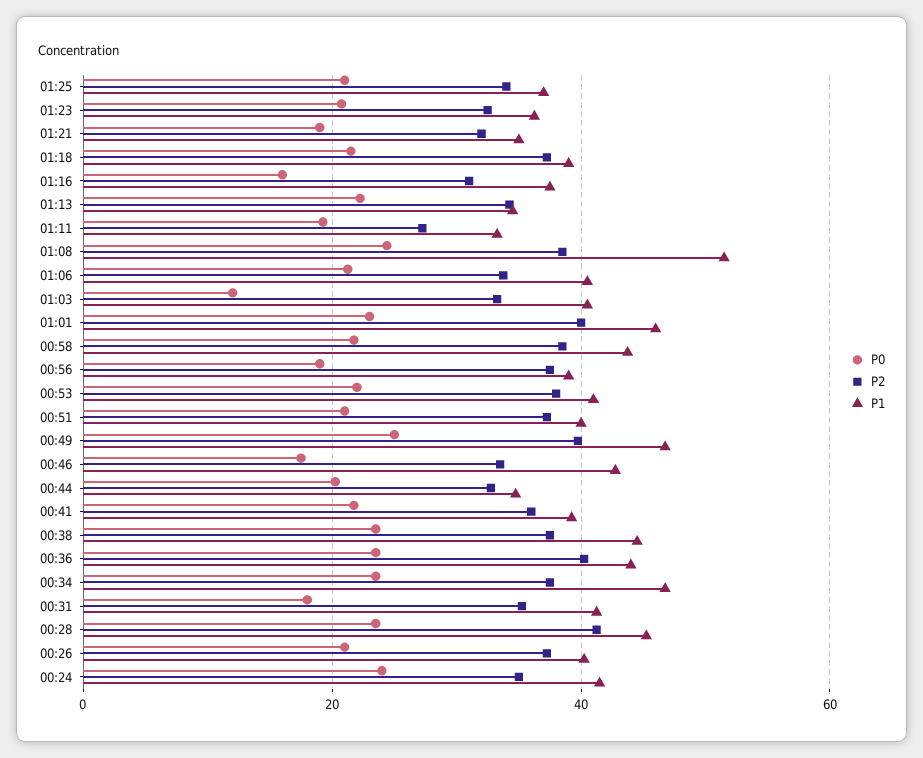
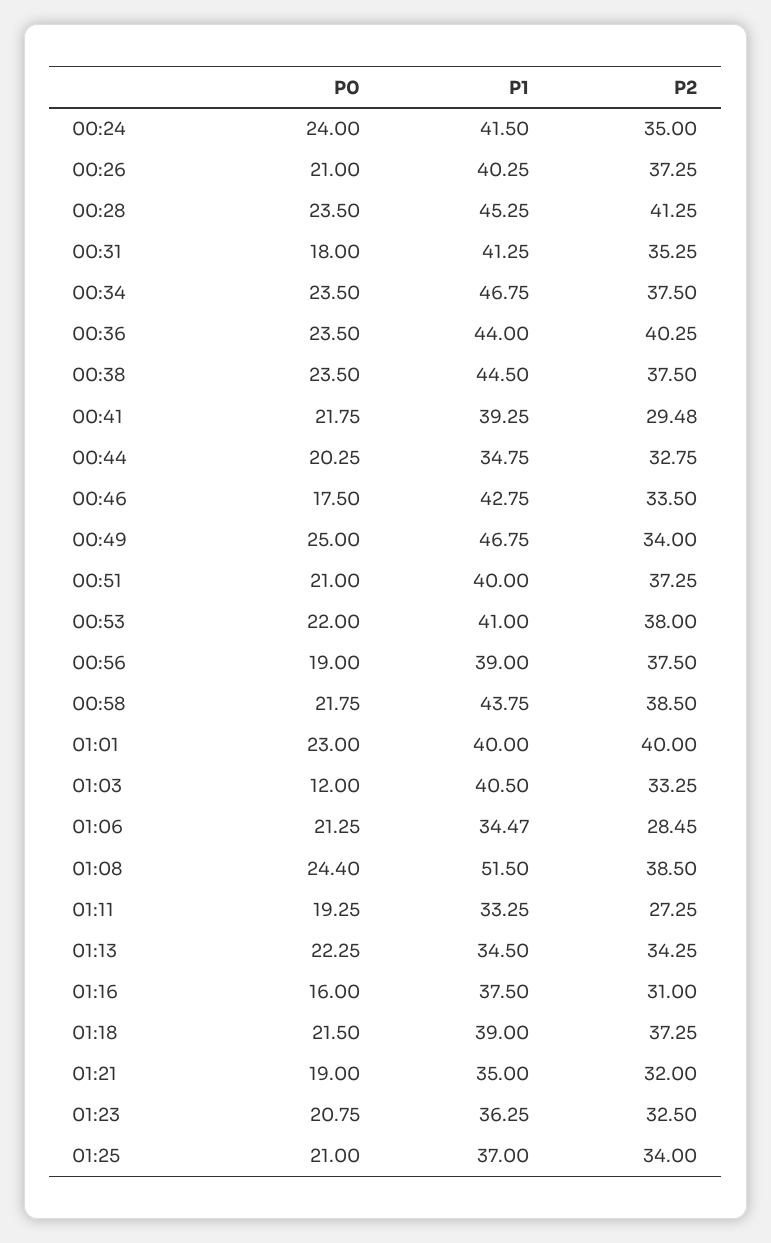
  {
    "P0": {
      "01:25": 21,
      "01:23": 20.75,
      "01:21": 19,
      "01:18": 21.5,
      "01:16": 16,
      "01:13": 22.25,
      "01:11": 19.25,
      "01:08": 24.4,
      "01:06": 21.25,
      "01:03": 12,
      "01:01": 23,
      "00:58": 21.75,
      "00:56": 19,
      "00:53": 22,
      "00:51": 21,
      "00:49": 25,
      "00:46": 17.5,
      "00:44": 20.25,
      "00:41": 21.75,
      "00:38": 23.5,
      "00:36": 23.5,
      "00:34": 23.5,
      "00:31": 18,
      "00:28": 23.5,
      "00:26": 21,
      "00:24": 24
    },
    "P2": {
      "01:25": 34,
      "01:23": 32.5,
      "01:21": 32,
      "01:18": 37.25,
      "01:16": 31,
      "01:13": 34.25,
      "01:11": 27.25,
      "01:08": 38.5,
-     "01:06": 34,
+     "01:06": 28.45,
      "01:03": 33.25,
      "01:01": 40,
      "00:58": 38.5,
      "00:56": 37.5,
      "00:53": 38,
      "00:51": 37.25,
-     "00:49": 40,
+     "00:49": 34,
      "00:46": 33.5,
      "00:44": 32.75,
-     "00:41": 36,
+     "00:41": 29.48,
      "00:38": 37.5,
      "00:36": 40.25,
      "00:34": 37.5,
      "00:31": 35.25,
      "00:28": 41.25,
      "00:26": 37.25,
      "00:24": 35
    },
    "P1": {
      "01:25": 37,
      "01:23": 36.25,
      "01:21": 35,
      "01:18": 39,
      "01:16": 37.5,
      "01:13": 34.5,
      "01:11": 33.25,
      "01:08": 51.5,
-     "01:06": 40,
+     "01:06": 34.47,
      "01:03": 40.5,
-     "01:01": 46,
+     "01:01": 40,
      "00:58": 43.75,
      "00:56": 39,
      "00:53": 41,
      "00:51": 40,
      "00:49": 46.75,
      "00:46": 42.75,
      "00:44": 34.75,
      "00:41": 39.25,
      "00:38": 44.5,
      "00:36": 44,
      "00:34": 46.75,
      "00:31": 41.25,
      "00:28": 45.25,
      "00:26": 40.25,
      "00:24": 41.5
    }
  }

